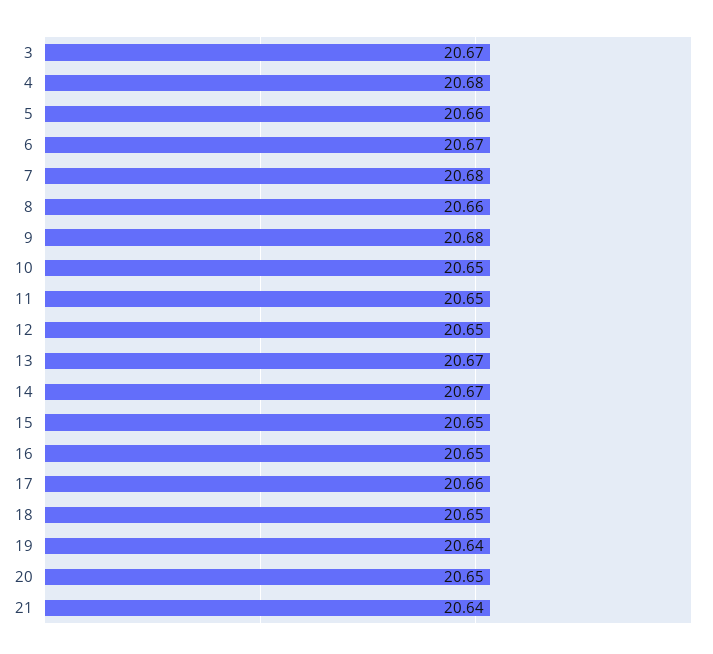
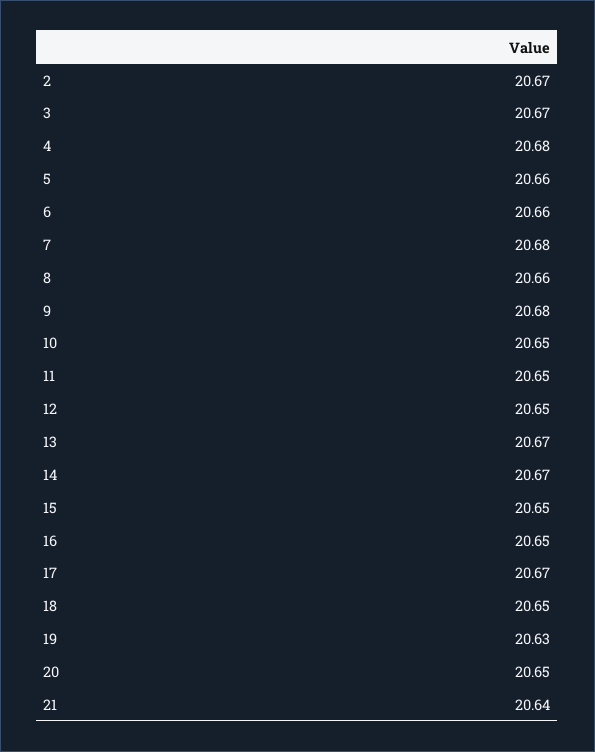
  {
    "3": 20.67,
    "4": 20.68,
    "5": 20.66,
-   "6": 20.67,
+   "6": 20.66,
    "7": 20.68,
    "8": 20.66,
    "9": 20.68,
    "10": 20.65,
    "11": 20.65,
    "12": 20.65,
    "13": 20.67,
    "14": 20.67,
    "15": 20.65,
    "16": 20.65,
-   "17": 20.66,
+   "17": 20.67,
    "18": 20.65,
-   "19": 20.64,
+   "19": 20.63,
    "20": 20.65,
-   "21": 20.64
+   "21": 20.64,
+   "2": 20.67
  }

